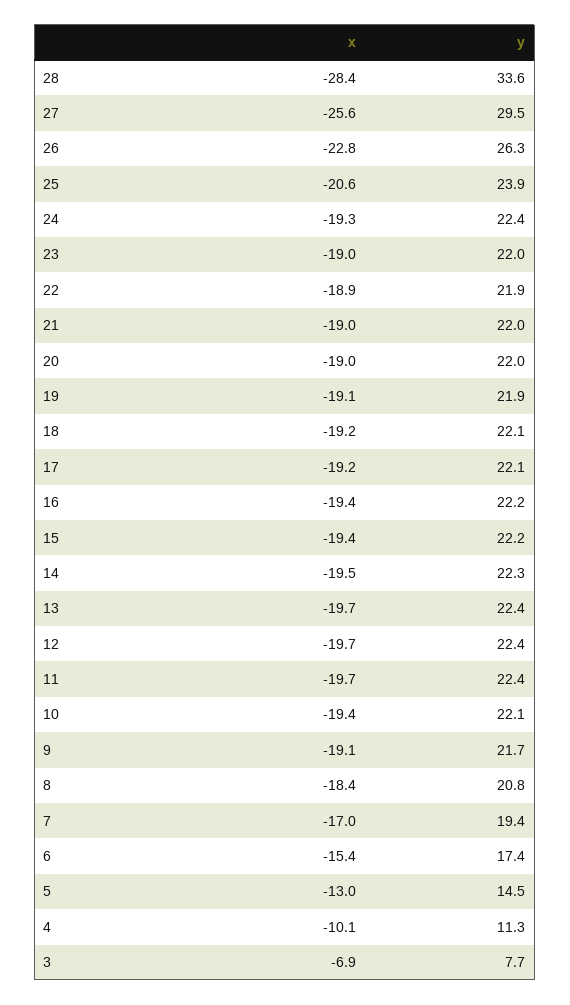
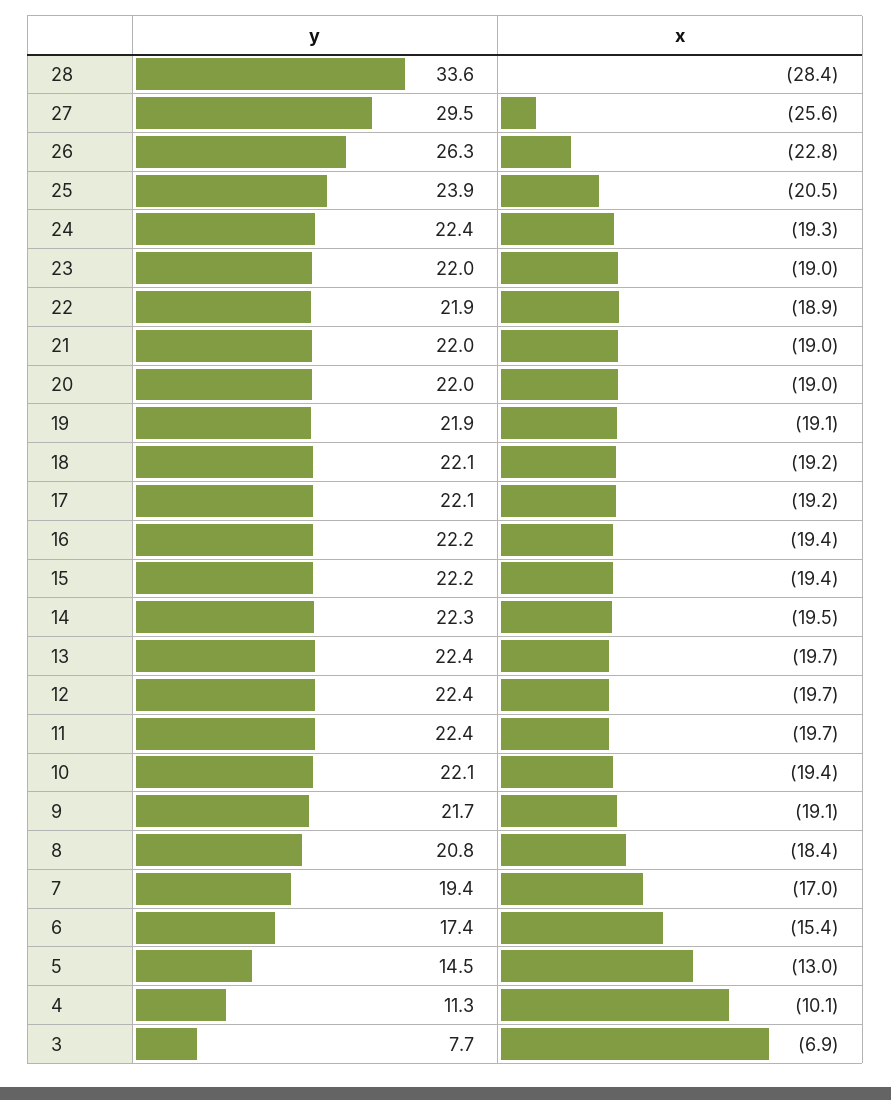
  {
    "x": {
      "28": -28.4,
      "27": -25.6,
      "26": -22.8,
-     "25": -20.6,
+     "25": -20.5,
      "24": -19.3,
      "23": -19,
      "22": -18.9,
      "21": -19,
      "20": -19,
      "19": -19.1,
      "18": -19.2,
      "17": -19.2,
      "16": -19.4,
      "15": -19.4,
      "14": -19.5,
      "13": -19.7,
      "12": -19.7,
      "11": -19.7,
      "10": -19.4,
      "9": -19.1,
      "8": -18.4,
      "7": -17,
      "6": -15.4,
      "5": -13,
      "4": -10.1,
      "3": -6.9
    },
    "y": {
      "28": 33.6,
      "27": 29.5,
      "26": 26.3,
      "25": 23.9,
      "24": 22.4,
      "23": 22,
      "22": 21.9,
      "21": 22,
      "20": 22,
      "19": 21.9,
      "18": 22.1,
      "17": 22.1,
      "16": 22.2,
      "15": 22.2,
      "14": 22.3,
      "13": 22.4,
      "12": 22.4,
      "11": 22.4,
      "10": 22.1,
      "9": 21.7,
      "8": 20.8,
      "7": 19.4,
      "6": 17.4,
      "5": 14.5,
      "4": 11.3,
      "3": 7.7
    }
  }

